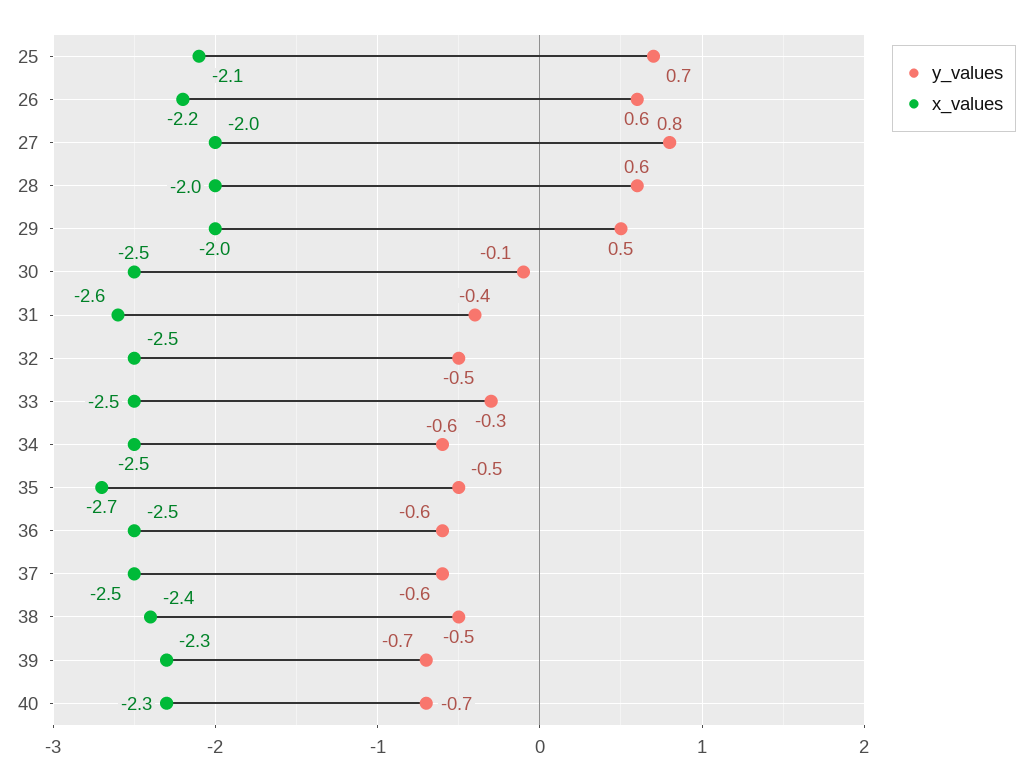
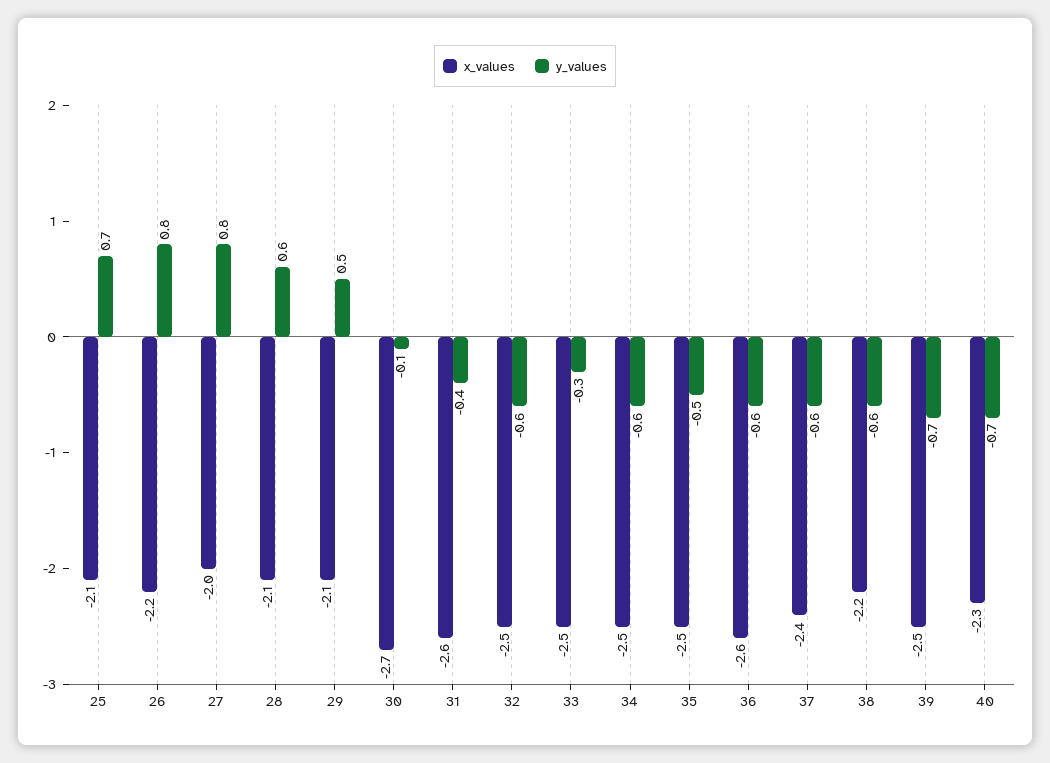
  {
    "y_values": {
      "25": 0.7,
-     "26": 0.6,
+     "26": 0.8,
      "27": 0.8,
      "28": 0.6,
      "29": 0.5,
      "30": -0.1,
      "31": -0.4,
-     "32": -0.5,
+     "32": -0.6,
      "33": -0.3,
      "34": -0.6,
      "35": -0.5,
      "36": -0.6,
      "37": -0.6,
-     "38": -0.5,
+     "38": -0.6,
      "39": -0.7,
      "40": -0.7
    },
    "x_values": {
      "25": -2.1,
      "26": -2.2,
      "27": -2,
-     "28": -2,
+     "28": -2.1,
-     "29": -2,
+     "29": -2.1,
-     "30": -2.5,
+     "30": -2.7,
      "31": -2.6,
      "32": -2.5,
      "33": -2.5,
      "34": -2.5,
-     "35": -2.7,
+     "35": -2.5,
-     "36": -2.5,
+     "36": -2.6,
-     "37": -2.5,
+     "37": -2.4,
-     "38": -2.4,
+     "38": -2.2,
-     "39": -2.3,
+     "39": -2.5,
      "40": -2.3
    }
  }

